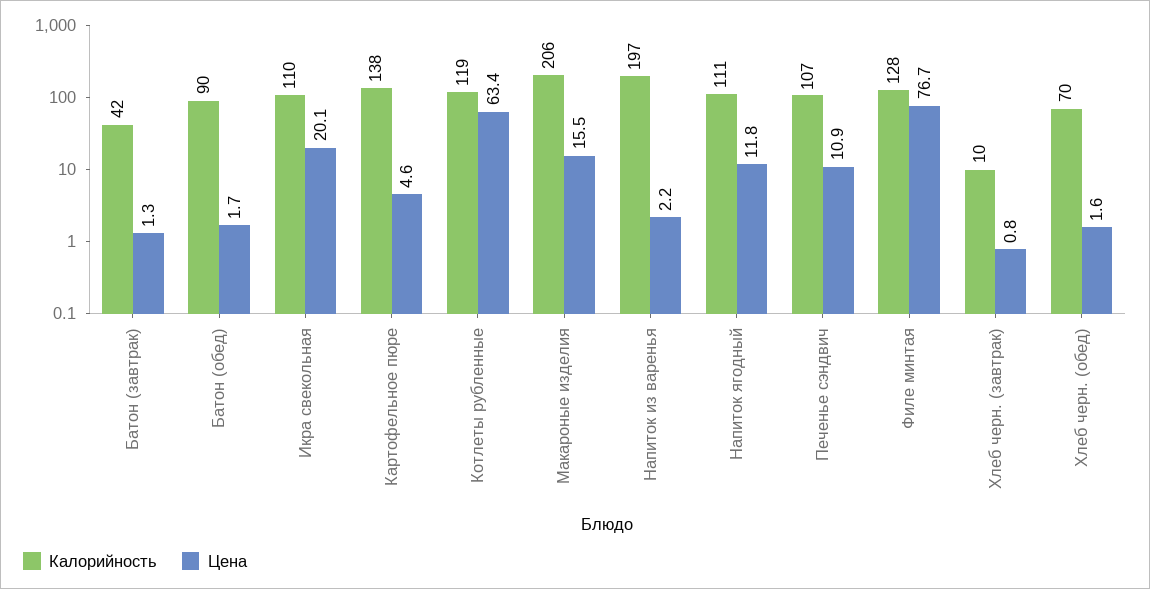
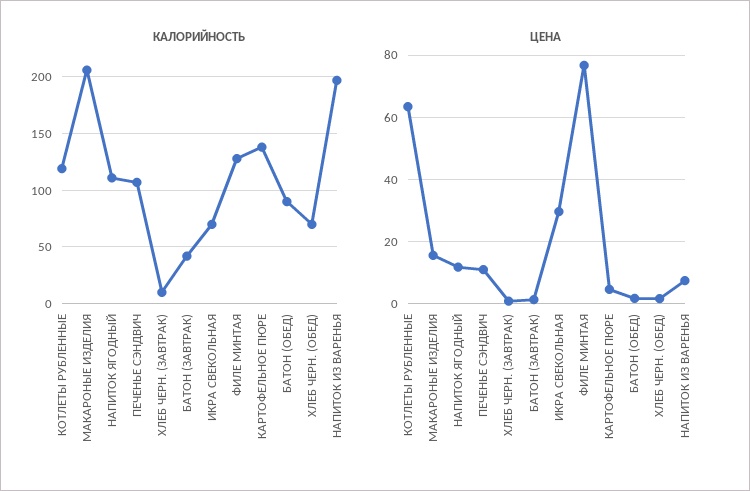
  {
    "Калорийность": {
      "Батон (завтрак)": 42,
      "Батон (обед)": 90,
-     "Икра свекольная": 110,
+     "Икра свекольная": 70,
      "Картофельное пюре": 138,
      "Котлеты рубленные": 119,
      "Макароные изделия": 206,
      "Напиток из варенья": 197,
      "Напиток ягодный": 111,
      "Печенье сэндвич": 107,
      "Филе минтая": 128,
      "Хлеб черн. (завтрак)": 10,
      "Хлеб черн. (обед)": 70
    },
    "Цена": {
      "Батон (завтрак)": 1.3,
      "Батон (обед)": 1.7,
-     "Икра свекольная": 20.1,
+     "Икра свекольная": 30,
      "Картофельное пюре": 4.6,
      "Котлеты рубленные": 63.4,
      "Макароные изделия": 15.5,
-     "Напиток из варенья": 2.2,
+     "Напиток из варенья": 8,
      "Напиток ягодный": 11.8,
      "Печенье сэндвич": 10.9,
      "Филе минтая": 76.7,
      "Хлеб черн. (завтрак)": 0.8,
      "Хлеб черн. (обед)": 1.6
    }
  }

